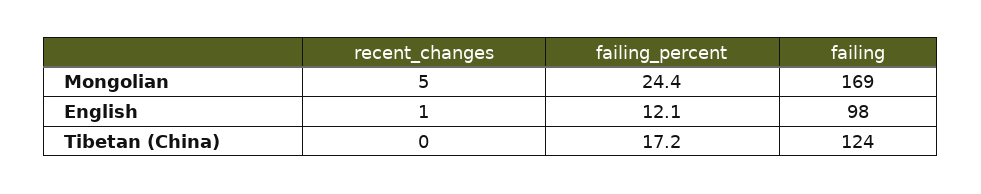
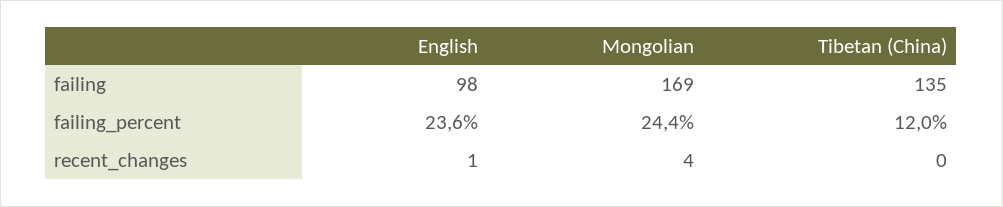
  {
    "recent_changes": {
-     "Mongolian": 5,
+     "Mongolian": 4,
      "English": 1,
      "Tibetan (China)": 0
    },
    "failing_percent": {
      "Mongolian": 24.4,
-     "English": 12.1,
+     "English": 23.6,
-     "Tibetan (China)": 17.2
+     "Tibetan (China)": 12
    },
    "failing": {
      "Mongolian": 169,
      "English": 98,
-     "Tibetan (China)": 124
+     "Tibetan (China)": 135
    }
  }

